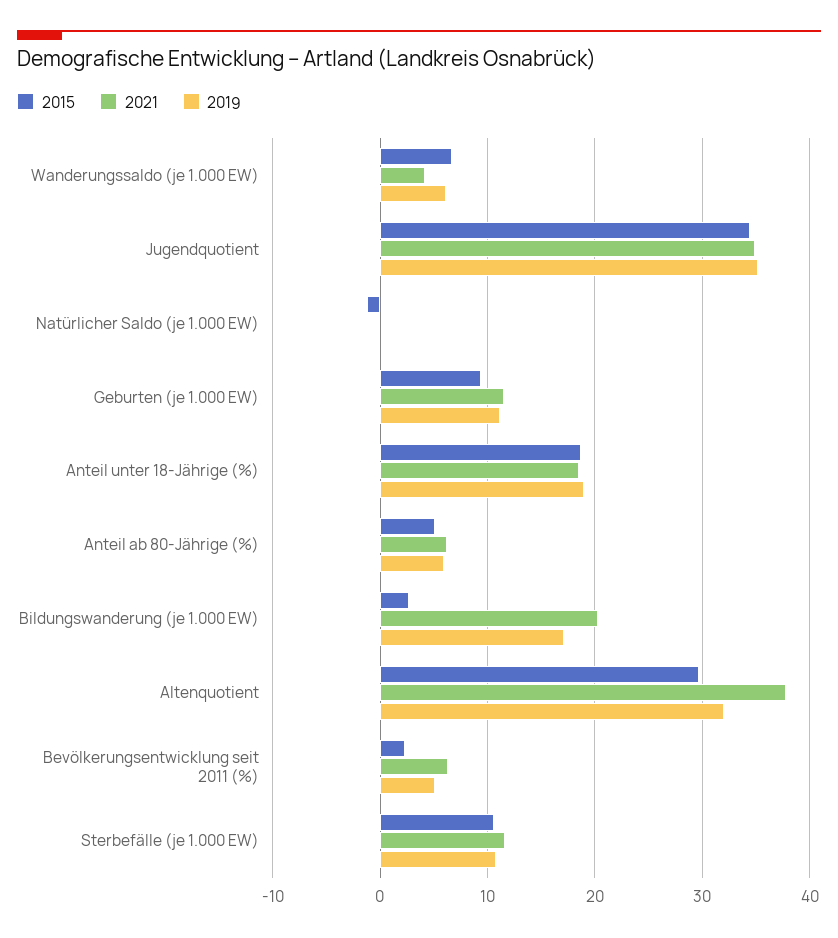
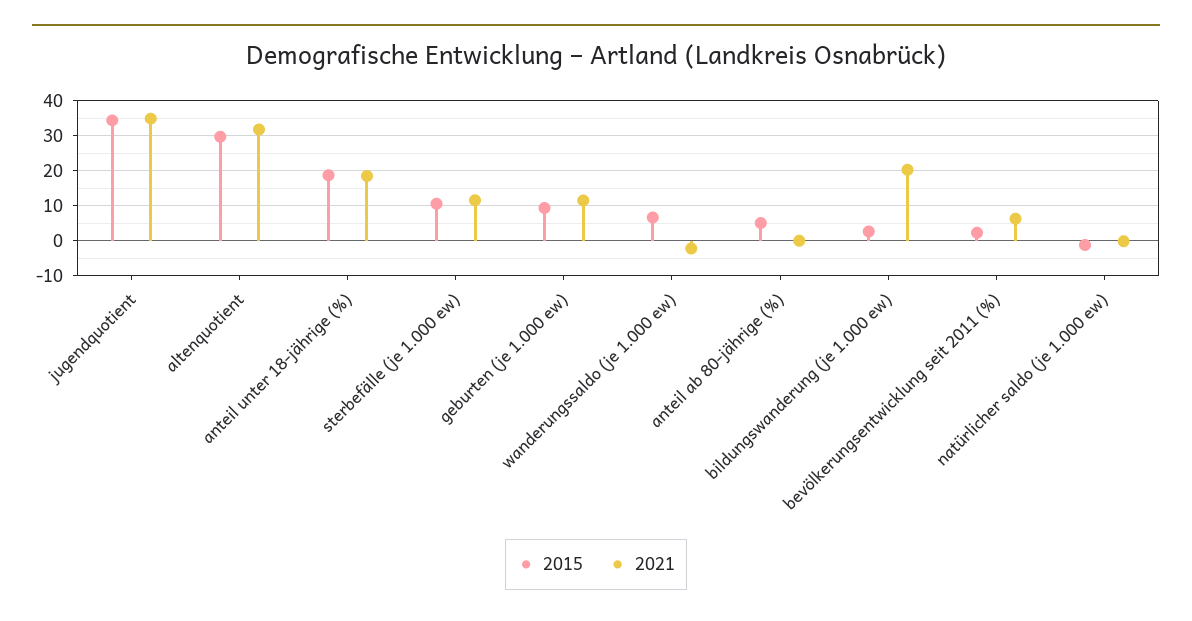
  {
    "2015": {
      "Wanderungssaldo (je 1.000 EW)": 7,
      "Jugendquotient": 34,
      "Natürlicher Saldo (je 1.000 EW)": -1,
      "Geburten (je 1.000 EW)": 9,
      "Anteil unter 18-Jährige (%)": 19,
      "Anteil ab 80-Jährige (%)": 5,
      "Bildungswanderung (je 1.000 EW)": 3,
      "Altenquotient": 30,
      "Bevölkerungsentwicklung seit 2011 (%)": 2,
      "Sterbefälle (je 1.000 EW)": 11
    },
    "2021": {
-     "Wanderungssaldo (je 1.000 EW)": 4,
+     "Wanderungssaldo (je 1.000 EW)": -2,
      "Jugendquotient": 35,
      "Natürlicher Saldo (je 1.000 EW)": 0,
      "Geburten (je 1.000 EW)": 12,
      "Anteil unter 18-Jährige (%)": 19,
-     "Anteil ab 80-Jährige (%)": 6,
+     "Anteil ab 80-Jährige (%)": 0,
      "Bildungswanderung (je 1.000 EW)": 20,
-     "Altenquotient": 38,
+     "Altenquotient": 32,
      "Bevölkerungsentwicklung seit 2011 (%)": 6,
      "Sterbefälle (je 1.000 EW)": 12
-   },
+   }
-   "2019": {
-     "Wanderungssaldo (je 1.000 EW)": 6,
-     "Jugendquotient": 35,
-     "Natürlicher Saldo (je 1.000 EW)": 0,
-     "Geburten (je 1.000 EW)": 11,
-     "Anteil unter 18-Jährige (%)": 19,
-     "Anteil ab 80-Jährige (%)": 6,
-     "Bildungswanderung (je 1.000 EW)": 17,
-     "Altenquotient": 32,
-     "Bevölkerungsentwicklung seit 2011 (%)": 5,
-     "Sterbefälle (je 1.000 EW)": 11
-   }
  }

